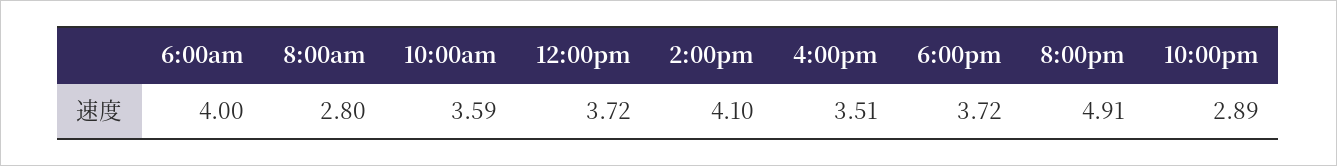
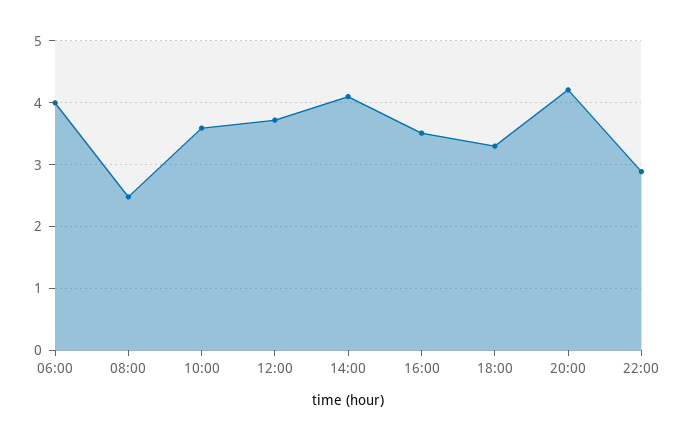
  {
    "6:00am": 4,
-   "8:00am": 2.8,
+   "8:00am": 2.5,
    "10:00am": 3.59,
    "12:00pm": 3.72,
    "2:00pm": 4.1,
    "4:00pm": 3.51,
-   "6:00pm": 3.72,
+   "6:00pm": 3.3,
-   "8:00pm": 4.91,
+   "8:00pm": 4.2,
    "10:00pm": 2.89
  }

